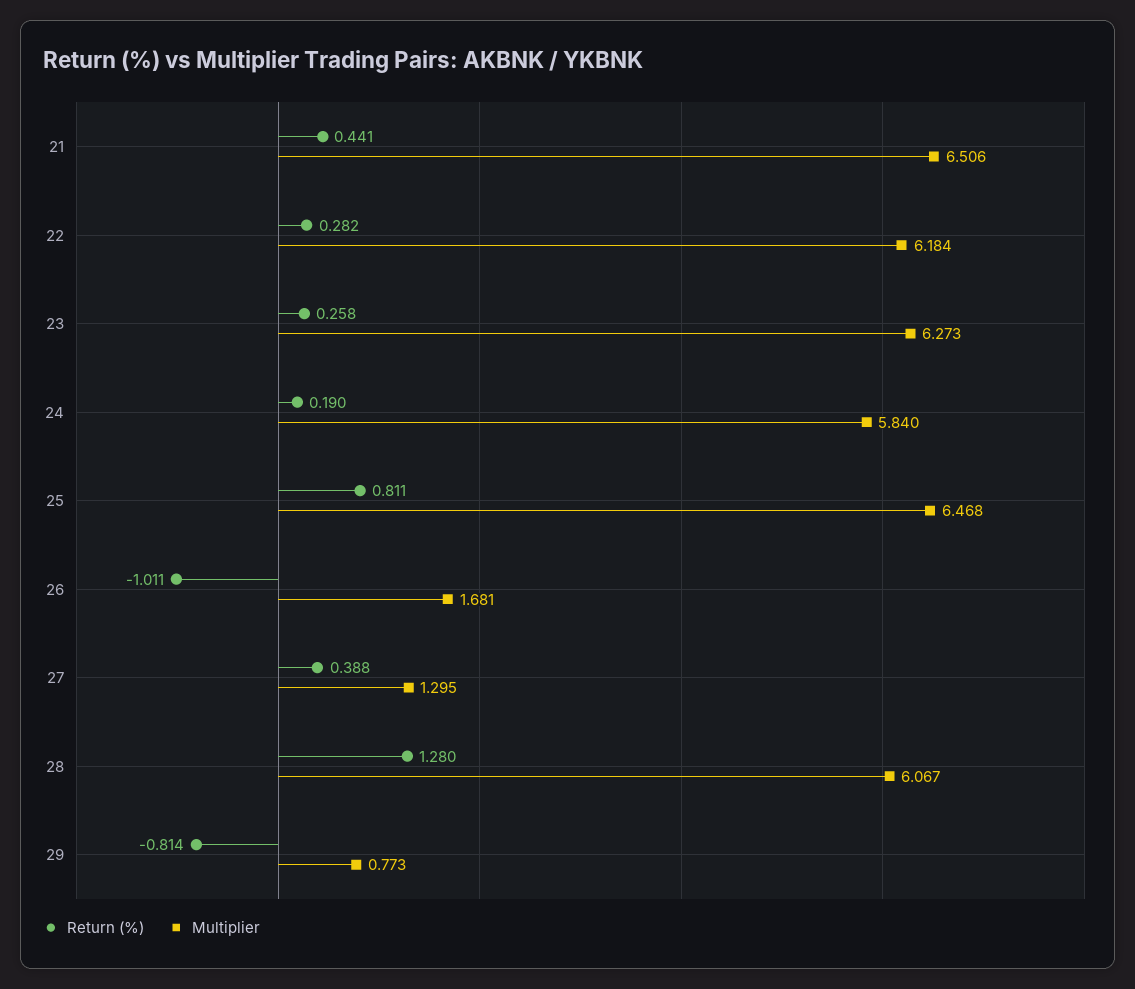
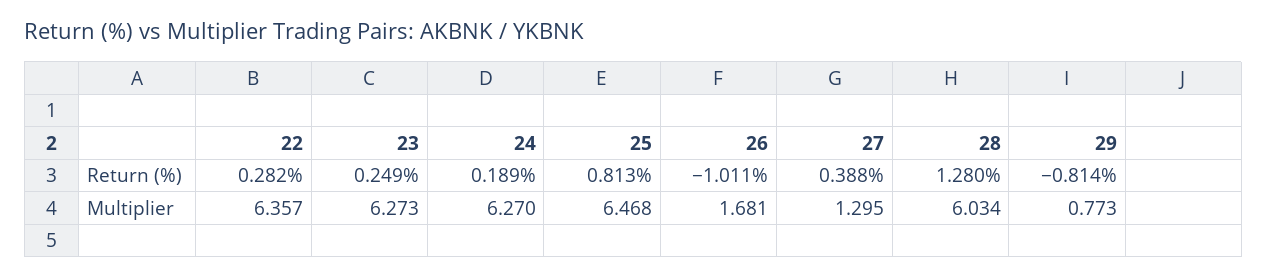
  {
    "Return (%)": {
-     "21": 0.441,
      "22": 0.282,
-     "23": 0.258,
+     "23": 0.249,
-     "24": 0.19,
+     "24": 0.189,
-     "25": 0.811,
+     "25": 0.813,
      "26": -1.011,
      "27": 0.388,
      "28": 1.28,
      "29": -0.814
    },
    "Multiplier": {
-     "21": 6.506,
-     "22": 6.184,
+     "22": 6.357,
      "23": 6.273,
-     "24": 5.84,
+     "24": 6.27,
      "25": 6.468,
      "26": 1.681,
      "27": 1.295,
-     "28": 6.067,
+     "28": 6.034,
      "29": 0.773
    }
  }

